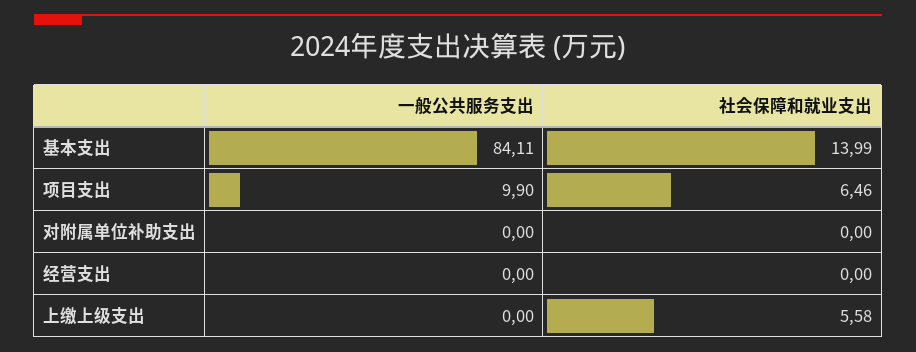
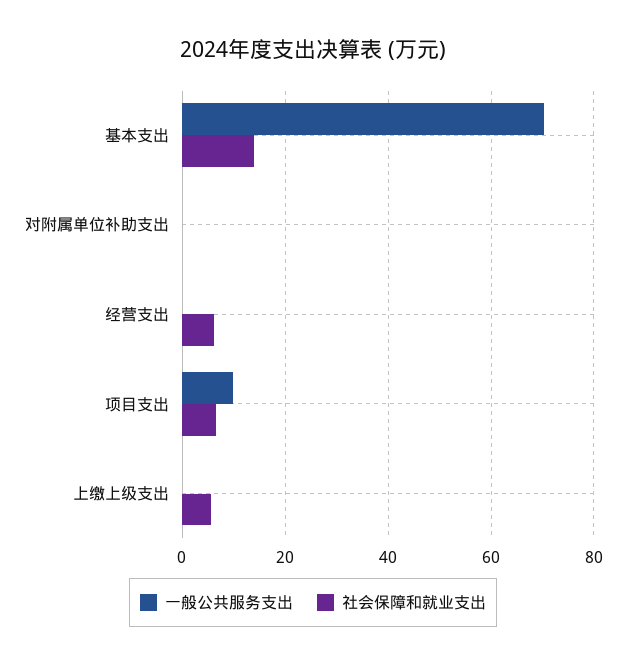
  {
    "一般公共服务支出": {
-     "基本支出": 84.11,
+     "基本支出": 70,
      "项目支出": 9.9,
      "对附属单位补助支出": 0,
      "经营支出": 0,
      "上缴上级支出": 0
    },
    "社会保障和就业支出": {
      "基本支出": 13.99,
      "项目支出": 6.46,
      "对附属单位补助支出": 0,
-     "经营支出": 0,
+     "经营支出": 6,
      "上缴上级支出": 5.58
    }
  }

